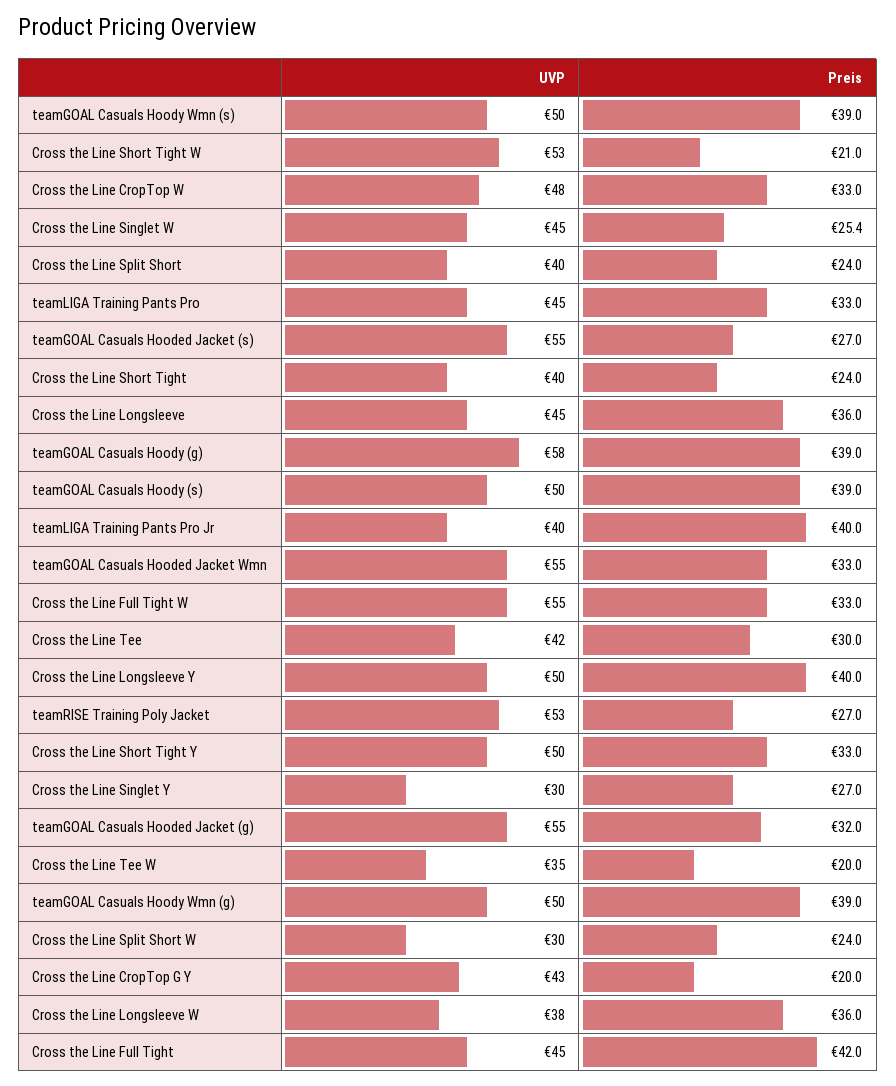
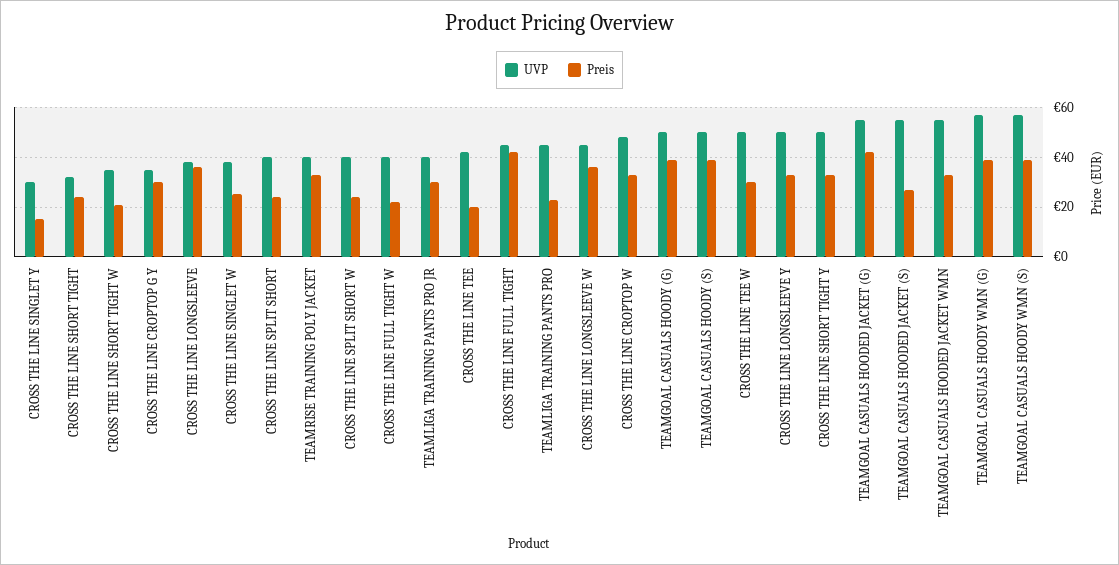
  {
    "UVP": {
-     "teamGOAL Casuals Hoody Wmn (s)": 50,
+     "teamGOAL Casuals Hoody Wmn (s)": 57.5,
-     "Cross the Line Short Tight W": 53,
+     "Cross the Line Short Tight W": 35,
      "Cross the Line CropTop W": 48,
-     "Cross the Line Singlet W": 45,
+     "Cross the Line Singlet W": 37.5,
      "Cross the Line Split Short": 40,
      "teamLIGA Training Pants Pro": 45,
      "teamGOAL Casuals Hooded Jacket (s)": 55,
-     "Cross the Line Short Tight": 40,
+     "Cross the Line Short Tight": 32.5,
-     "Cross the Line Longsleeve": 45,
+     "Cross the Line Longsleeve": 37.5,
-     "teamGOAL Casuals Hoody (g)": 58,
+     "teamGOAL Casuals Hoody (g)": 50,
      "teamGOAL Casuals Hoody (s)": 50,
      "teamLIGA Training Pants Pro Jr": 40,
      "teamGOAL Casuals Hooded Jacket Wmn": 55,
-     "Cross the Line Full Tight W": 55,
+     "Cross the Line Full Tight W": 40,
      "Cross the Line Tee": 42,
      "Cross the Line Longsleeve Y": 50,
-     "teamRISE Training Poly Jacket": 53,
+     "teamRISE Training Poly Jacket": 40,
      "Cross the Line Short Tight Y": 50,
      "Cross the Line Singlet Y": 30,
      "teamGOAL Casuals Hooded Jacket (g)": 55,
-     "Cross the Line Tee W": 35,
+     "Cross the Line Tee W": 50,
-     "teamGOAL Casuals Hoody Wmn (g)": 50,
+     "teamGOAL Casuals Hoody Wmn (g)": 57.5,
-     "Cross the Line Split Short W": 30,
+     "Cross the Line Split Short W": 40,
-     "Cross the Line CropTop G Y": 43,
+     "Cross the Line CropTop G Y": 35,
-     "Cross the Line Longsleeve W": 38,
+     "Cross the Line Longsleeve W": 45,
      "Cross the Line Full Tight": 45
    },
    "Preis": {
      "teamGOAL Casuals Hoody Wmn (s)": 39,
      "Cross the Line Short Tight W": 21,
      "Cross the Line CropTop W": 33,
      "Cross the Line Singlet W": 25.4,
      "Cross the Line Split Short": 24,
-     "teamLIGA Training Pants Pro": 33,
+     "teamLIGA Training Pants Pro": 22.5,
      "teamGOAL Casuals Hooded Jacket (s)": 27,
      "Cross the Line Short Tight": 24,
      "Cross the Line Longsleeve": 36,
      "teamGOAL Casuals Hoody (g)": 39,
      "teamGOAL Casuals Hoody (s)": 39,
-     "teamLIGA Training Pants Pro Jr": 40,
+     "teamLIGA Training Pants Pro Jr": 30,
      "teamGOAL Casuals Hooded Jacket Wmn": 33,
-     "Cross the Line Full Tight W": 33,
+     "Cross the Line Full Tight W": 22.5,
-     "Cross the Line Tee": 30,
+     "Cross the Line Tee": 20,
-     "Cross the Line Longsleeve Y": 40,
+     "Cross the Line Longsleeve Y": 32.5,
-     "teamRISE Training Poly Jacket": 27,
+     "teamRISE Training Poly Jacket": 32.5,
      "Cross the Line Short Tight Y": 33,
-     "Cross the Line Singlet Y": 27,
+     "Cross the Line Singlet Y": 15,
-     "teamGOAL Casuals Hooded Jacket (g)": 32,
+     "teamGOAL Casuals Hooded Jacket (g)": 42.5,
-     "Cross the Line Tee W": 20,
+     "Cross the Line Tee W": 30,
      "teamGOAL Casuals Hoody Wmn (g)": 39,
      "Cross the Line Split Short W": 24,
-     "Cross the Line CropTop G Y": 20,
+     "Cross the Line CropTop G Y": 30,
      "Cross the Line Longsleeve W": 36,
      "Cross the Line Full Tight": 42
    }
  }

